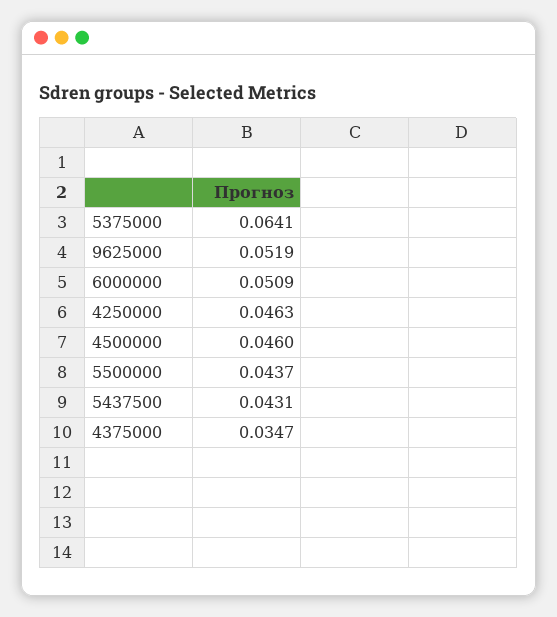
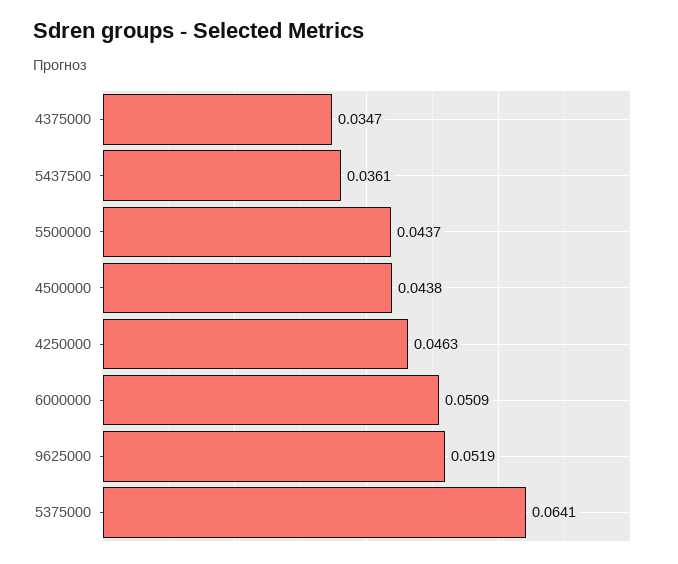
  {
    "5375000": 0.0641,
    "9625000": 0.0519,
    "6000000": 0.0509,
    "4250000": 0.0463,
-   "4500000": 0.046,
+   "4500000": 0.0438,
    "5500000": 0.0437,
-   "5437500": 0.0431,
+   "5437500": 0.0361,
    "4375000": 0.0347
  }

